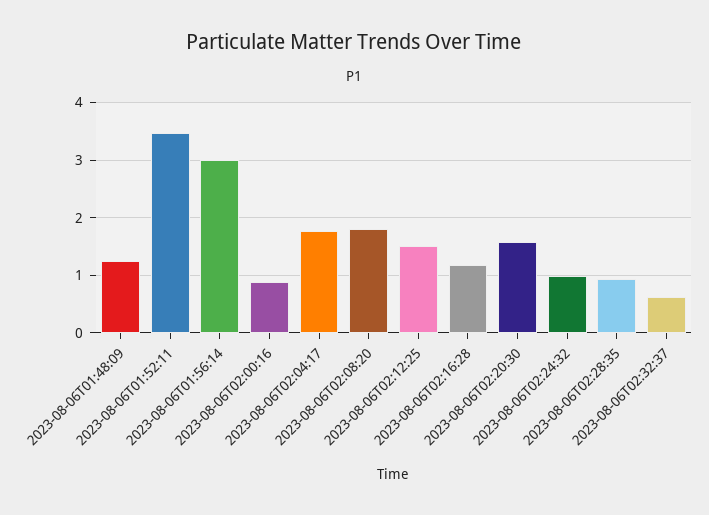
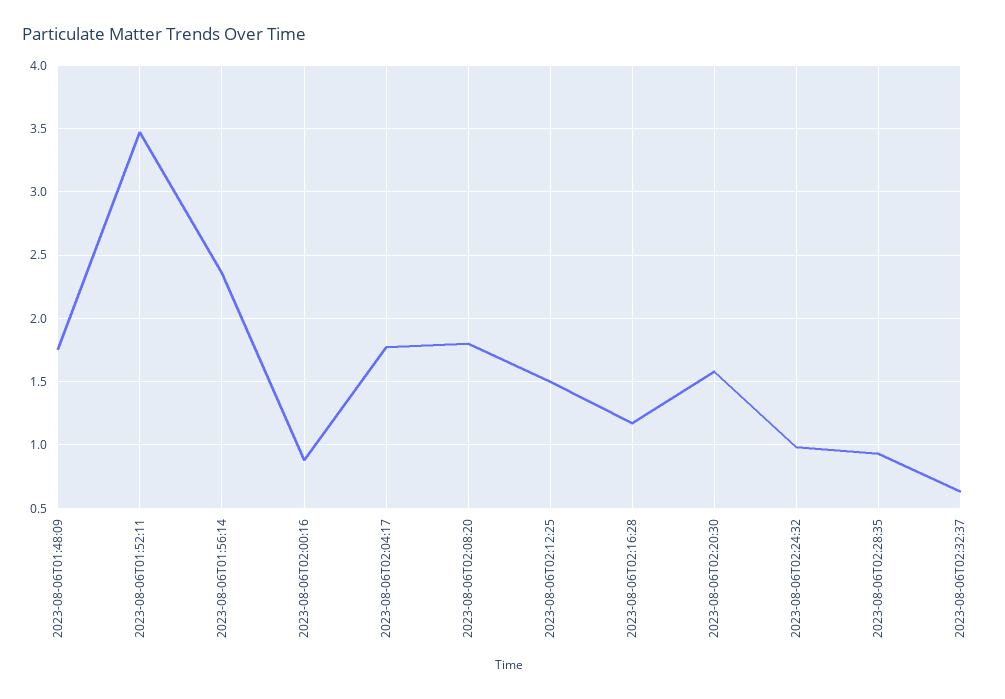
  {
-   "2023-08-06T01:48:09": 1.2,
+   "2023-08-06T01:48:09": 1.75,
    "2023-08-06T01:52:11": 3.45,
-   "2023-08-06T01:56:14": 3,
+   "2023-08-06T01:56:14": 2.35,
    "2023-08-06T02:00:16": 0.9,
    "2023-08-06T02:04:17": 1.75,
    "2023-08-06T02:08:20": 1.8,
    "2023-08-06T02:12:25": 1.5,
    "2023-08-06T02:16:28": 1.15,
    "2023-08-06T02:20:30": 1.6,
    "2023-08-06T02:24:32": 1,
    "2023-08-06T02:28:35": 0.95,
    "2023-08-06T02:32:37": 0.65
  }

